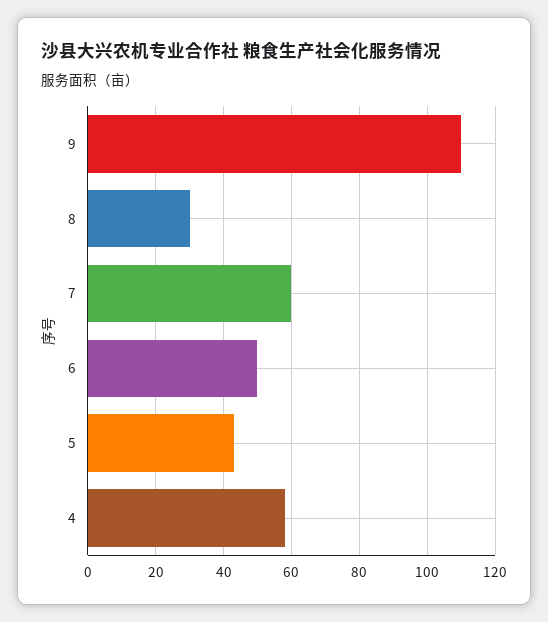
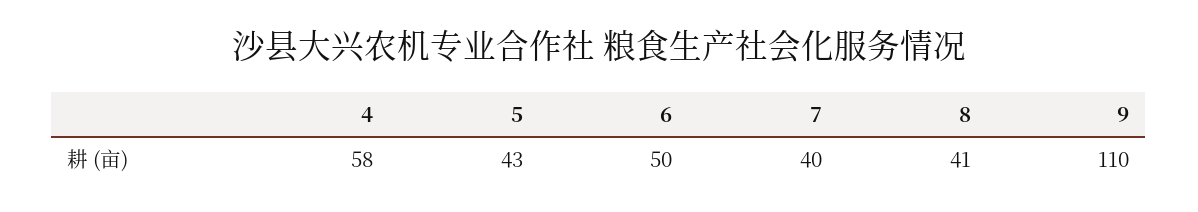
  {
    "9": 110,
-   "8": 30,
+   "8": 41,
-   "7": 60,
+   "7": 40,
    "6": 50,
    "5": 43,
    "4": 58
  }

